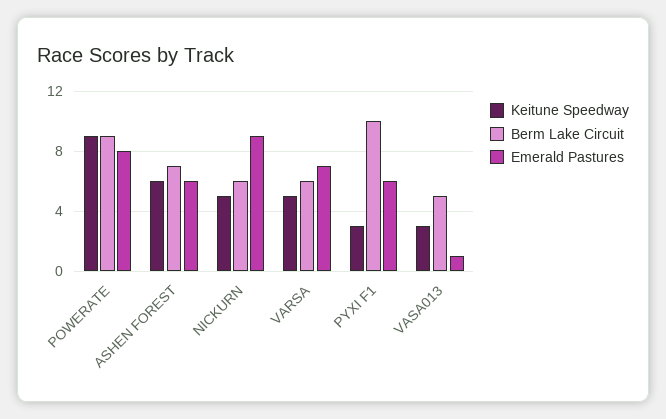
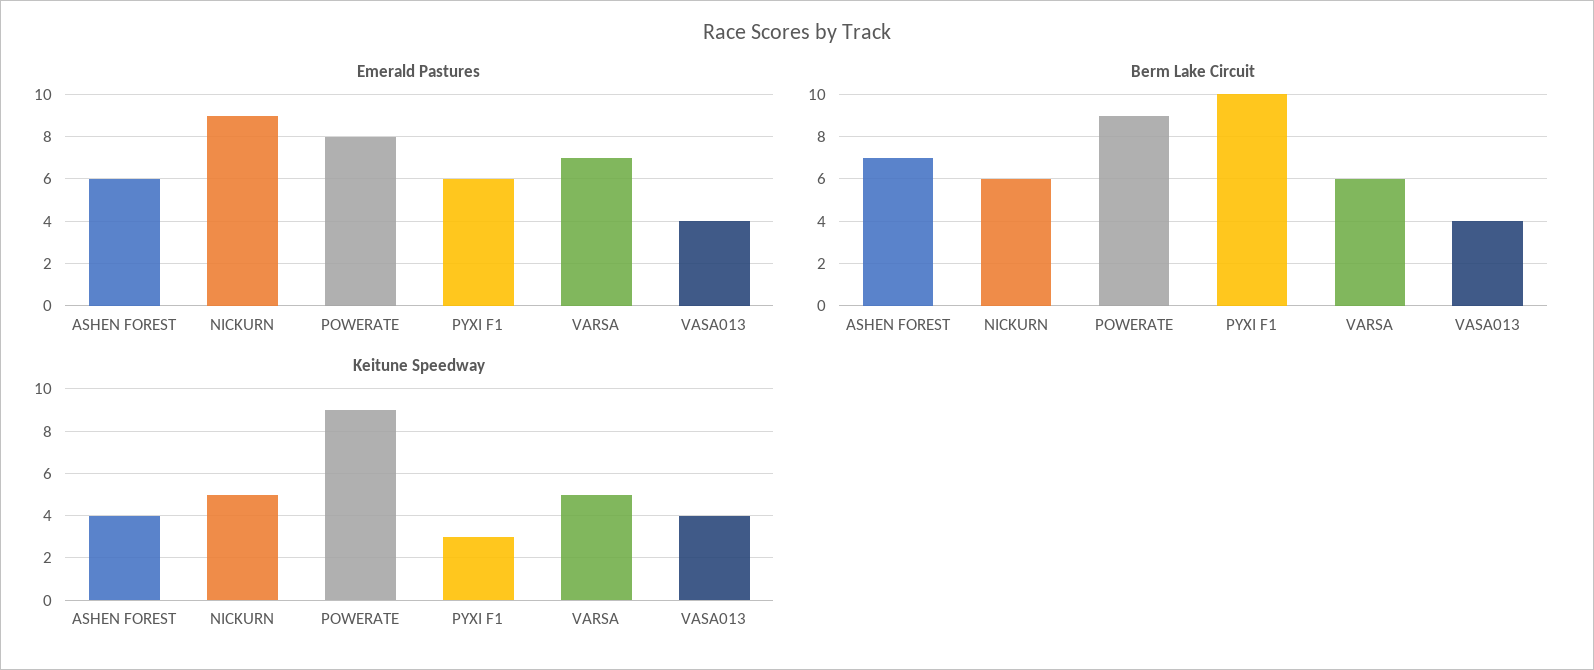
  {
    "Keitune Speedway": {
      "POWERATE": 9,
-     "ASHEN FOREST": 6,
+     "ASHEN FOREST": 4,
      "NICKURN": 5,
      "VARSA": 5,
      "PYXI F1": 3,
-     "VASA013": 3
+     "VASA013": 4
    },
    "Berm Lake Circuit": {
      "POWERATE": 9,
      "ASHEN FOREST": 7,
      "NICKURN": 6,
      "VARSA": 6,
      "PYXI F1": 10,
-     "VASA013": 5
+     "VASA013": 4
    },
    "Emerald Pastures": {
      "POWERATE": 8,
      "ASHEN FOREST": 6,
      "NICKURN": 9,
      "VARSA": 7,
      "PYXI F1": 6,
-     "VASA013": 1
+     "VASA013": 4
    }
  }

